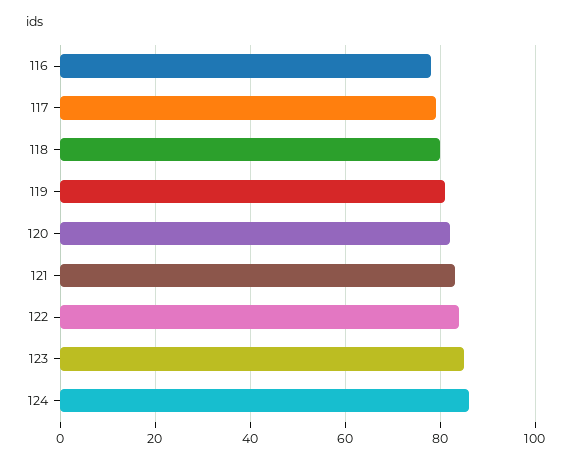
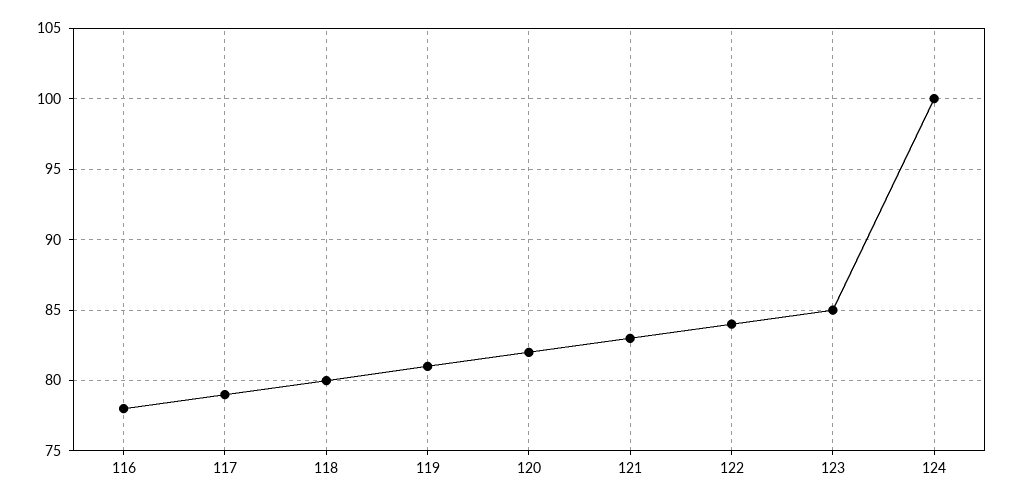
  {
    "116": 78,
    "117": 79,
    "118": 80,
    "119": 81,
    "120": 82,
    "121": 83,
    "122": 84,
    "123": 85,
-   "124": 85
+   "124": 100
  }

